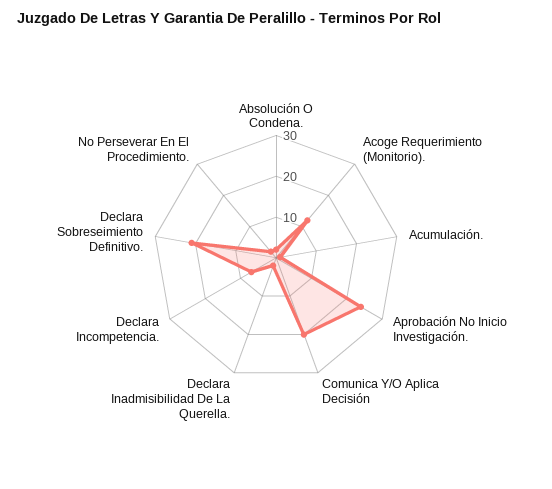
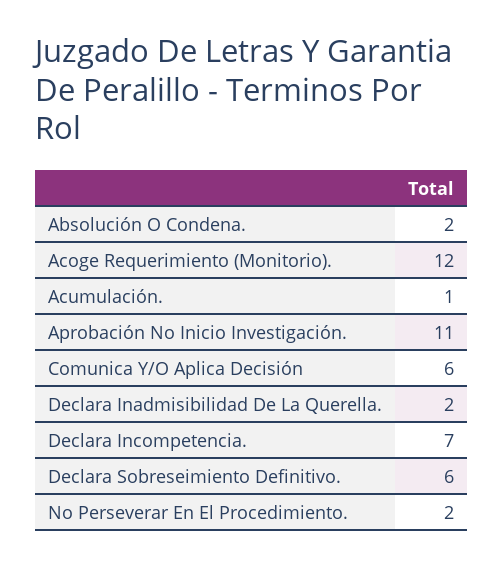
  {
    "Absolución O Condena.": 2,
    "Acoge Requerimiento (Monitorio).": 12,
    "Acumulación.": 1,
-   "Aprobación No Inicio Investigación.": 25,
+   "Aprobación No Inicio Investigación.": 11,
-   "Comunica Y/O Aplica Decisión": 20,
+   "Comunica Y/O Aplica Decisión": 6,
    "Declara Inadmisibilidad De La Querella.": 2,
    "Declara Incompetencia.": 7,
-   "Declara Sobreseimiento Definitivo.": 20,
+   "Declara Sobreseimiento Definitivo.": 6,
    "No Perseverar En El Procedimiento.": 2
  }

